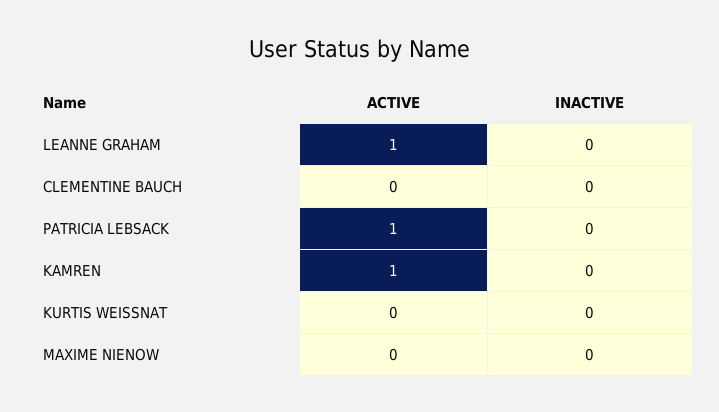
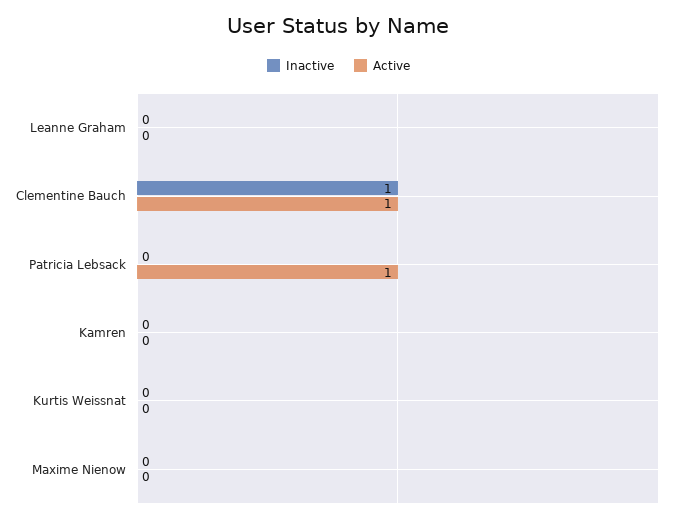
  {
    "ACTIVE": {
-     "LEANNE GRAHAM": 1,
+     "LEANNE GRAHAM": 0,
-     "CLEMENTINE BAUCH": 0,
+     "CLEMENTINE BAUCH": 1,
      "PATRICIA LEBSACK": 1,
-     "KAMREN": 1,
+     "KAMREN": 0,
      "KURTIS WEISSNAT": 0,
      "MAXIME NIENOW": 0
    },
    "INACTIVE": {
      "LEANNE GRAHAM": 0,
-     "CLEMENTINE BAUCH": 0,
+     "CLEMENTINE BAUCH": 1,
      "PATRICIA LEBSACK": 0,
      "KAMREN": 0,
      "KURTIS WEISSNAT": 0,
      "MAXIME NIENOW": 0
    }
  }

